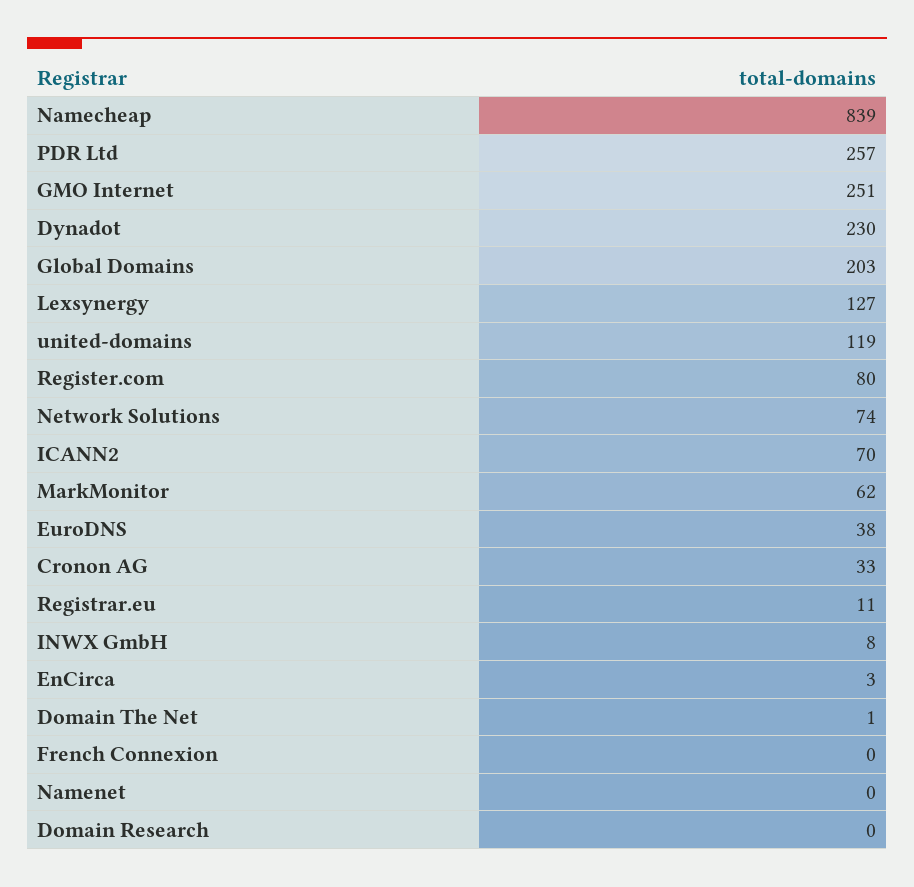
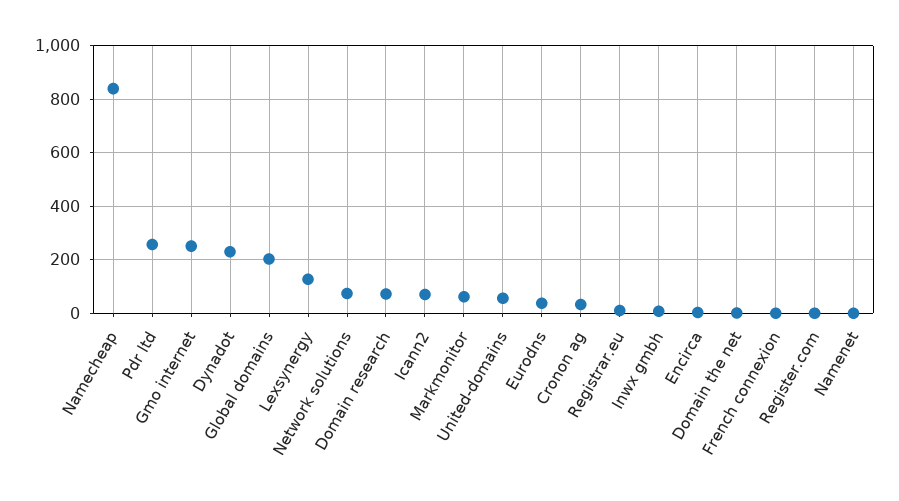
  {
    "Namecheap": 839,
    "PDR Ltd": 257,
    "GMO Internet": 251,
    "Dynadot": 230,
    "Global Domains": 203,
    "Lexsynergy": 127,
-   "united-domains": 119,
+   "united-domains": 50,
-   "Register.com": 80,
+   "Register.com": 0,
    "Network Solutions": 74,
    "ICANN2": 70,
    "MarkMonitor": 62,
    "EuroDNS": 38,
    "Cronon AG": 33,
    "Registrar.eu": 11,
    "INWX GmbH": 8,
    "EnCirca": 3,
    "Domain The Net": 1,
    "French Connexion": 0,
    "Namenet": 0,
-   "Domain Research": 0
+   "Domain Research": 75
  }

